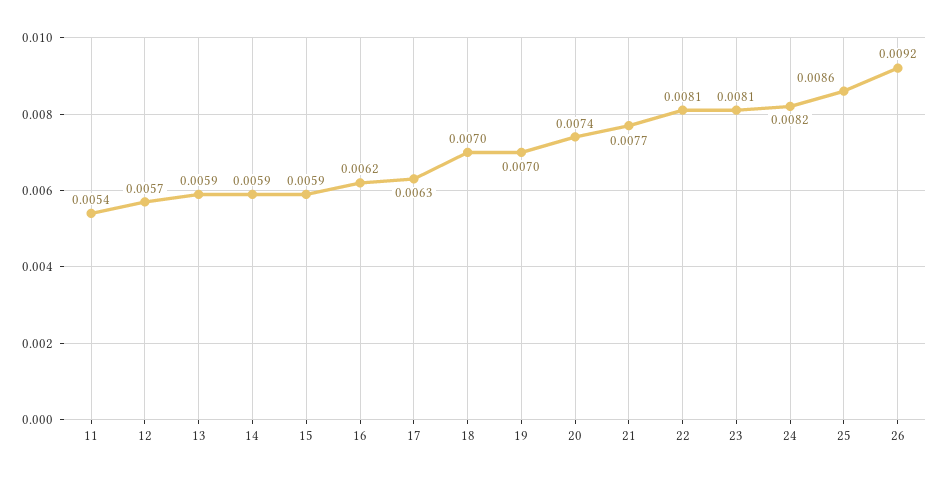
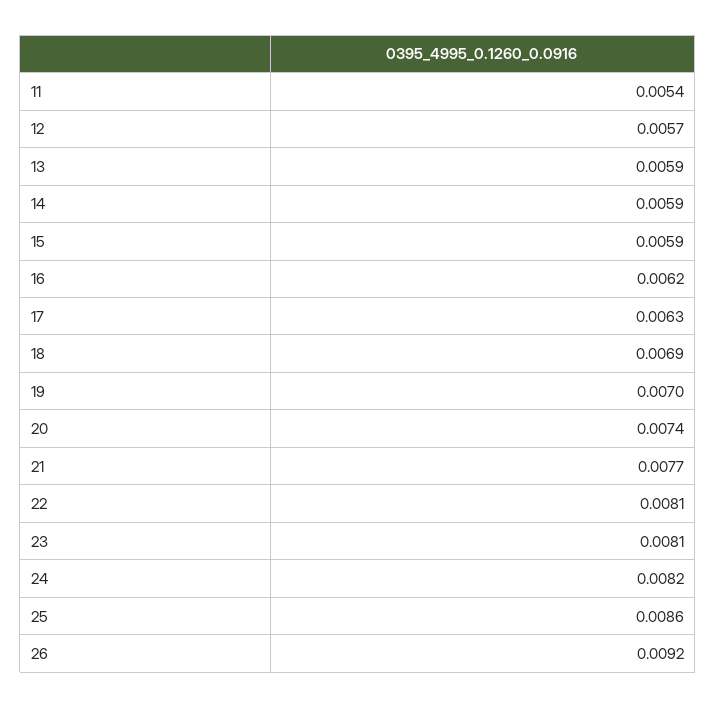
  {
    "11": 0.0054,
    "12": 0.0057,
    "13": 0.0059,
    "14": 0.0059,
    "15": 0.0059,
    "16": 0.0062,
    "17": 0.0063,
-   "18": 0.007,
+   "18": 0.0069,
    "19": 0.007,
    "20": 0.0074,
    "21": 0.0077,
    "22": 0.0081,
    "23": 0.0081,
    "24": 0.0082,
    "25": 0.0086,
    "26": 0.0092
  }

